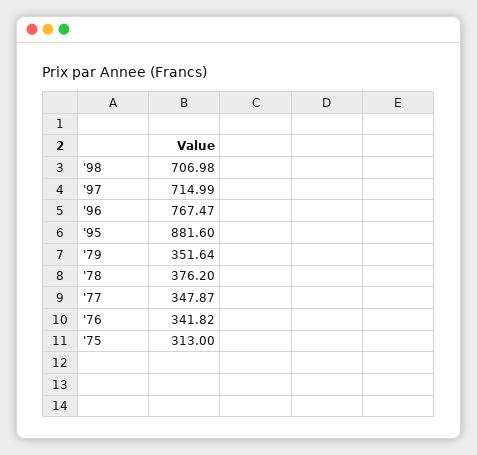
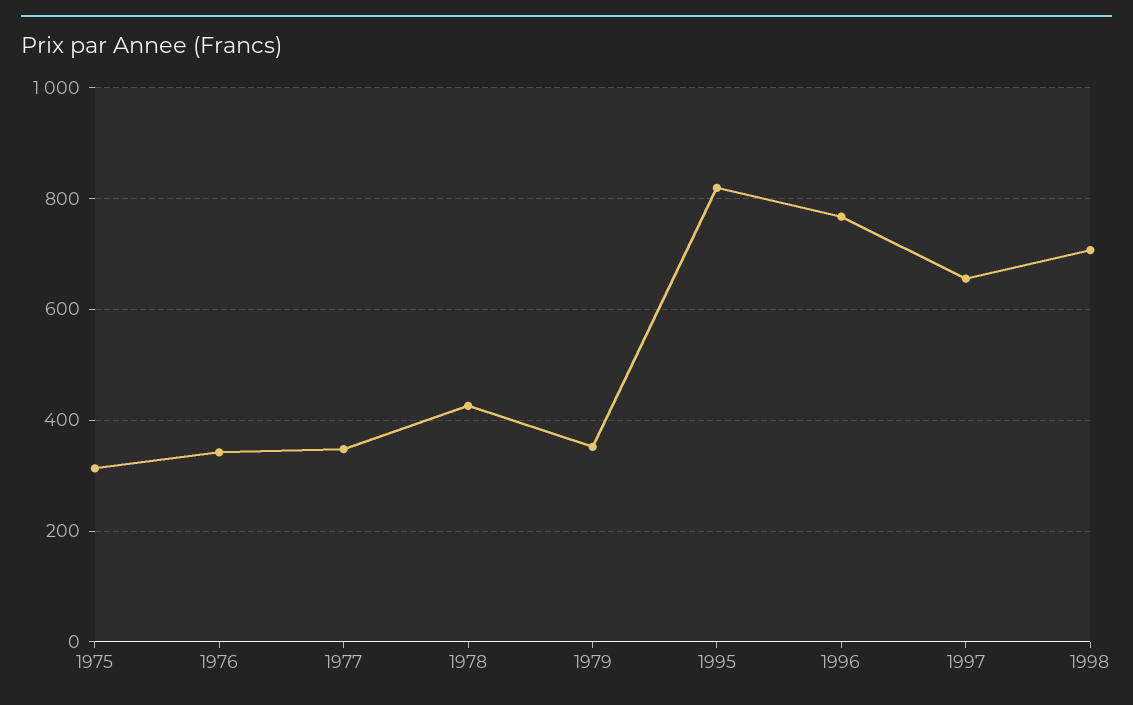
  {
    "'98": 706.98,
-   "'97": 714.99,
+   "'97": 660,
    "'96": 767.47,
-   "'95": 881.6,
+   "'95": 820,
    "'79": 351.64,
-   "'78": 376.2,
+   "'78": 420,
    "'77": 347.87,
    "'76": 341.82,
    "'75": 313
  }

